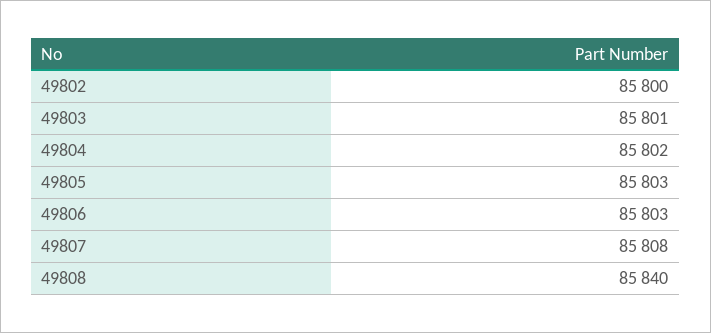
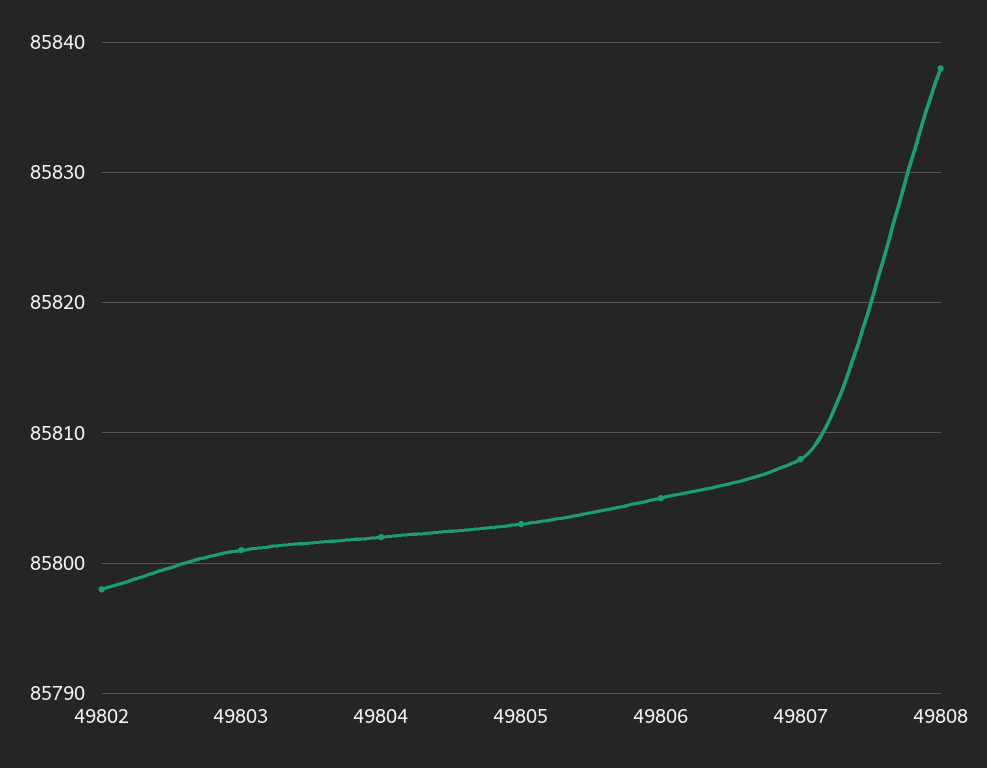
  {
-   "49802": 85800,
+   "49802": 85798,
    "49803": 85801,
    "49804": 85802,
    "49805": 85803,
-   "49806": 85803,
+   "49806": 85805,
    "49807": 85808,
-   "49808": 85840
+   "49808": 85838
  }

